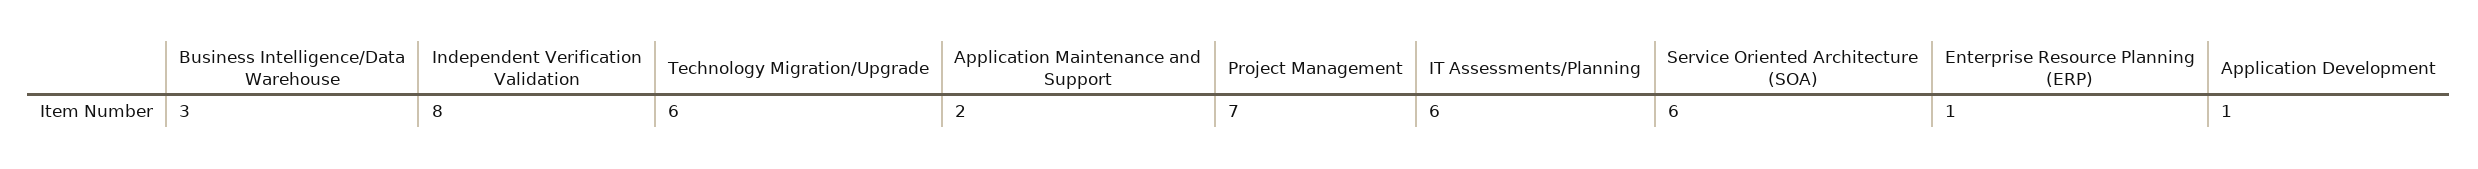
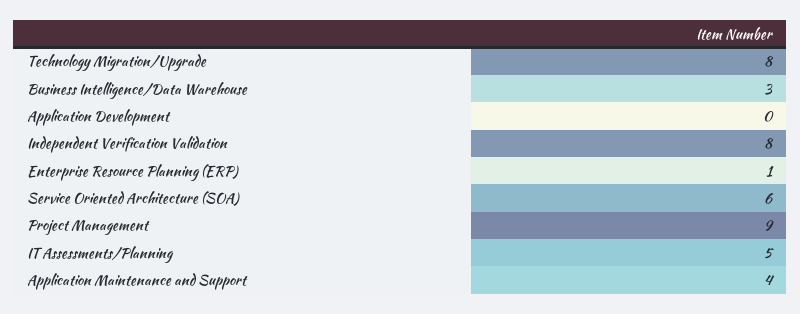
  {
    "Business Intelligence/Data Warehouse": 3,
    "Independent Verification Validation": 8,
-   "Technology Migration/Upgrade": 6,
+   "Technology Migration/Upgrade": 8,
-   "Application Maintenance and Support": 2,
+   "Application Maintenance and Support": 4,
-   "Project Management": 7,
+   "Project Management": 9,
-   "IT Assessments/Planning": 6,
+   "IT Assessments/Planning": 5,
    "Service Oriented Architecture (SOA)": 6,
    "Enterprise Resource Planning (ERP)": 1,
-   "Application Development": 1
+   "Application Development": 0
  }

